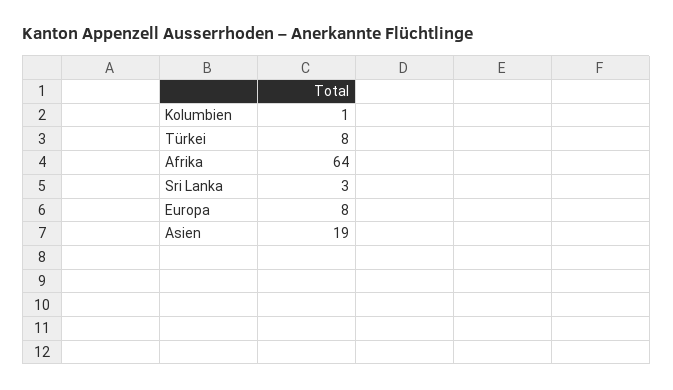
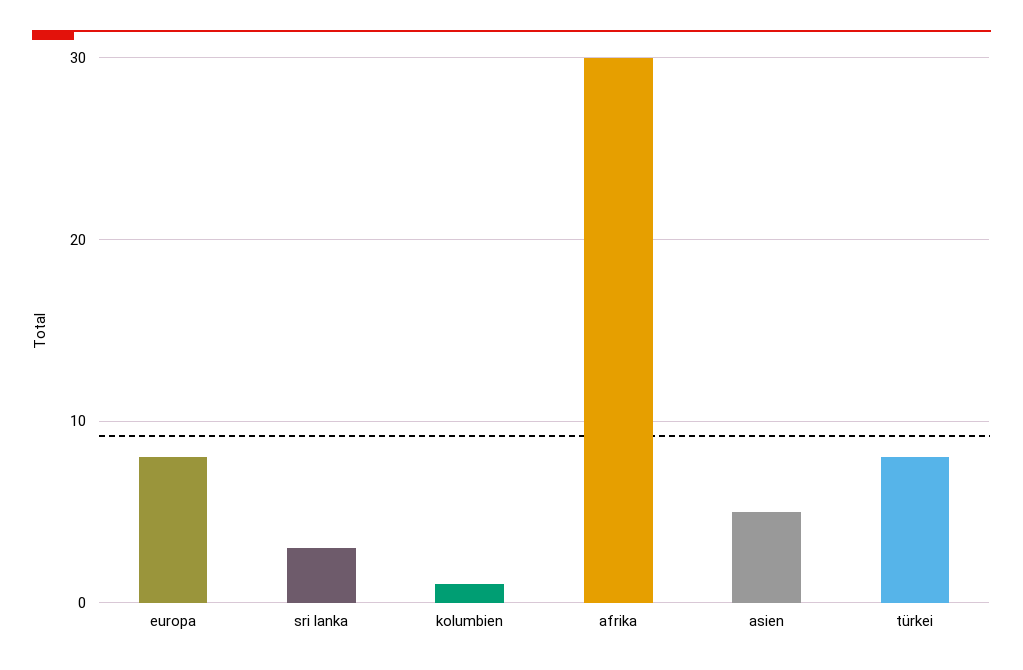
  {
    "Kolumbien": 1,
    "Türkei": 8,
-   "Afrika": 64,
+   "Afrika": 30,
    "Sri Lanka": 3,
    "Europa": 8,
-   "Asien": 19
+   "Asien": 5
  }

